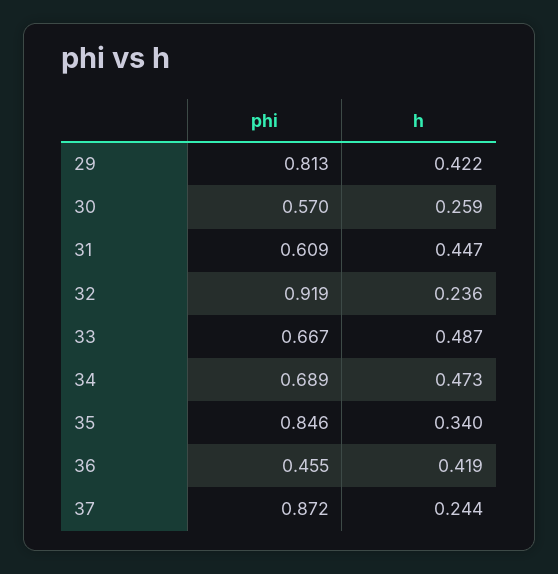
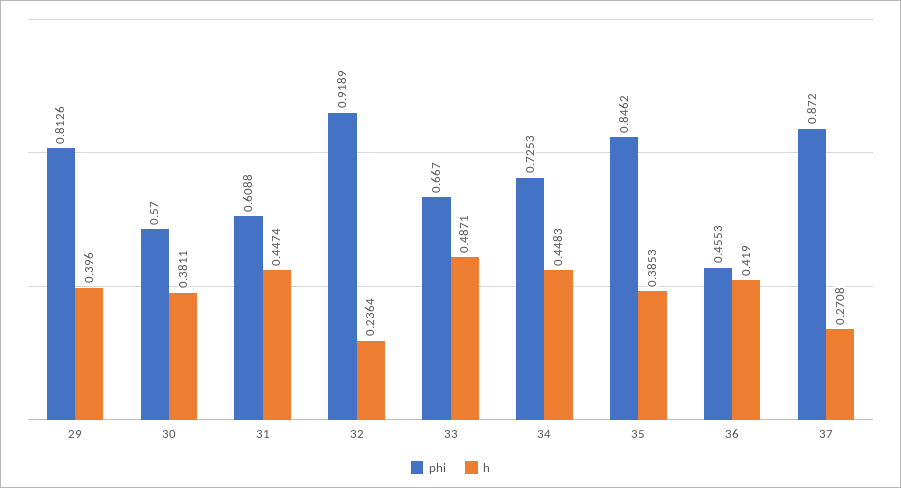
  {
    "phi": {
      "29": 0.8126,
      "30": 0.57,
      "31": 0.6088,
      "32": 0.9189,
      "33": 0.667,
-     "34": 0.689,
+     "34": 0.7253,
      "35": 0.8462,
      "36": 0.4553,
      "37": 0.872
    },
    "h": {
-     "29": 0.422,
+     "29": 0.396,
-     "30": 0.259,
+     "30": 0.3811,
      "31": 0.4474,
      "32": 0.2364,
      "33": 0.4871,
-     "34": 0.473,
+     "34": 0.4483,
-     "35": 0.34,
+     "35": 0.3853,
      "36": 0.419,
-     "37": 0.244
+     "37": 0.2708
    }
  }

